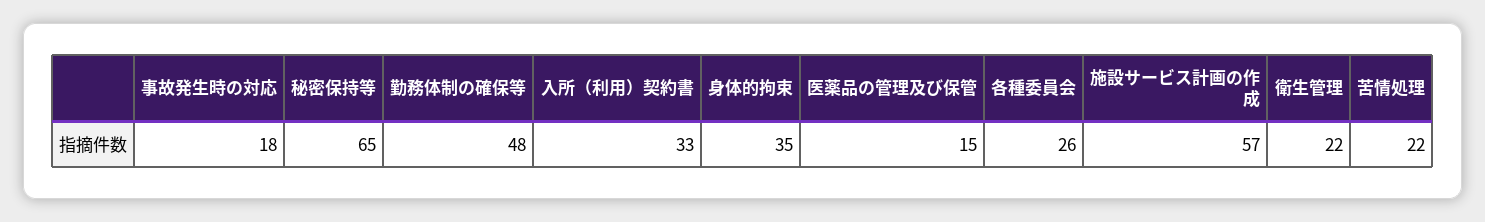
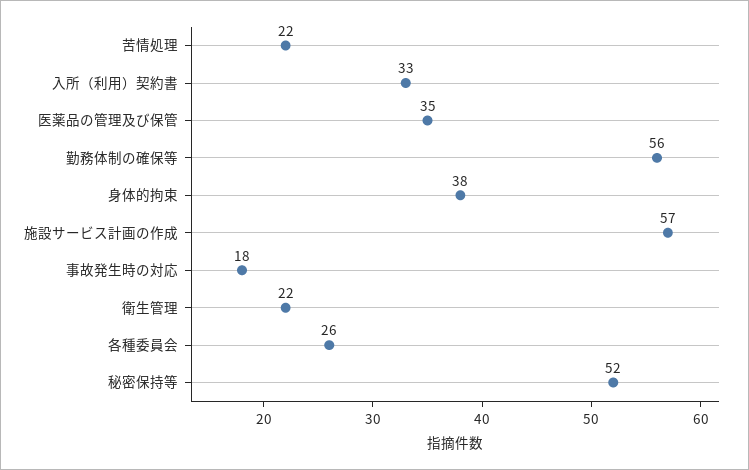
  {
    "事故発生時の対応": 18,
-   "秘密保持等": 65,
+   "秘密保持等": 52,
-   "勤務体制の確保等": 48,
+   "勤務体制の確保等": 56,
    "入所（利用）契約書": 33,
-   "身体的拘束": 35,
+   "身体的拘束": 38,
-   "医薬品の管理及び保管": 15,
+   "医薬品の管理及び保管": 35,
    "各種委員会": 26,
    "施設サービス計画の作成": 57,
    "衛生管理": 22,
    "苦情処理": 22
  }

